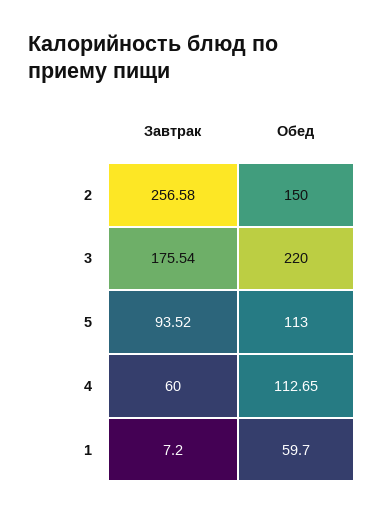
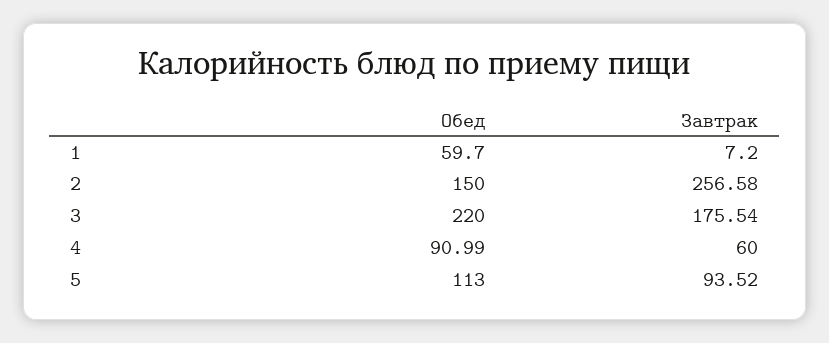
  {
    "Завтрак": {
      "2": 256.58,
      "3": 175.54,
      "5": 93.52,
      "4": 60,
      "1": 7.2
    },
    "Обед": {
      "2": 150,
      "3": 220,
      "5": 113,
-     "4": 112.65,
+     "4": 90.99,
      "1": 59.7
    }
  }

